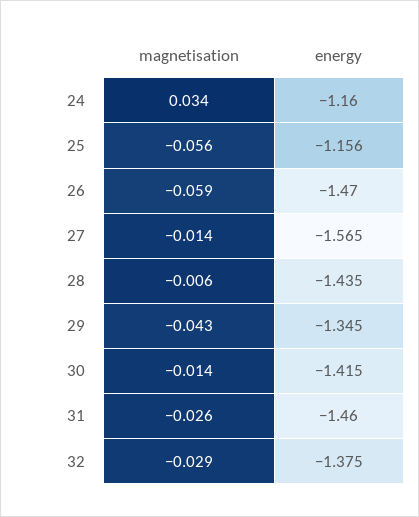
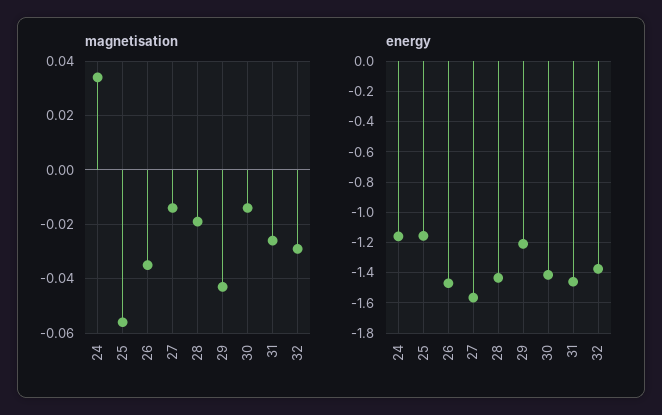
  {
    "magnetisation": {
      "24": 0.034,
      "25": -0.056,
-     "26": -0.059,
+     "26": -0.035,
      "27": -0.014,
-     "28": -0.006,
+     "28": -0.02,
      "29": -0.043,
      "30": -0.014,
      "31": -0.026,
      "32": -0.029
    },
    "energy": {
      "24": -1.16,
      "25": -1.156,
      "26": -1.47,
      "27": -1.565,
      "28": -1.435,
-     "29": -1.345,
+     "29": -1.2,
      "30": -1.415,
      "31": -1.46,
      "32": -1.375
    }
  }

